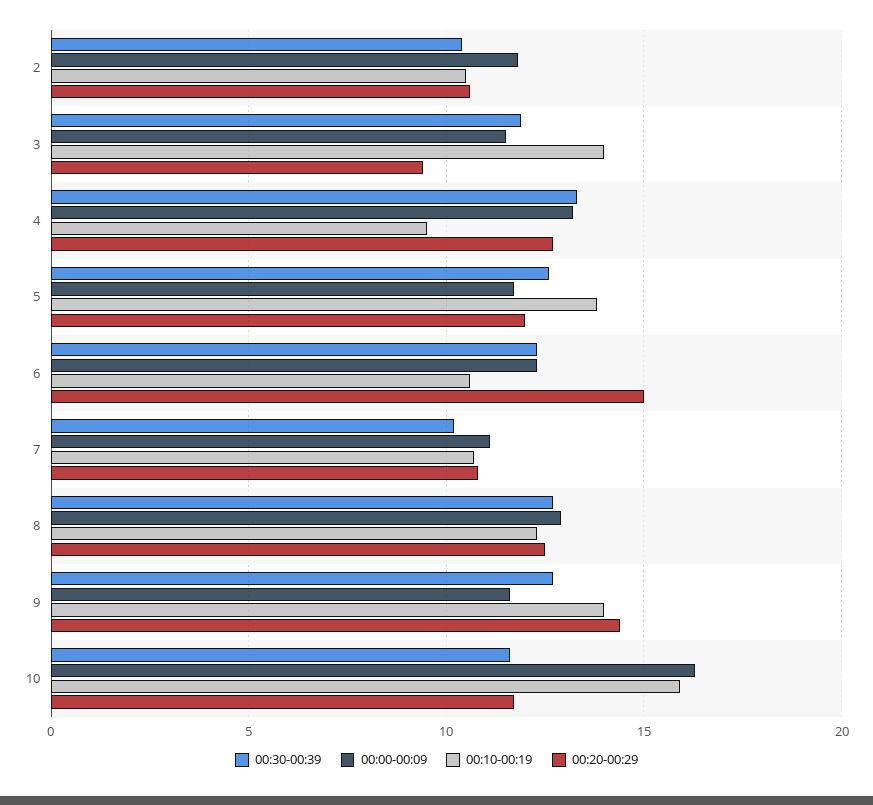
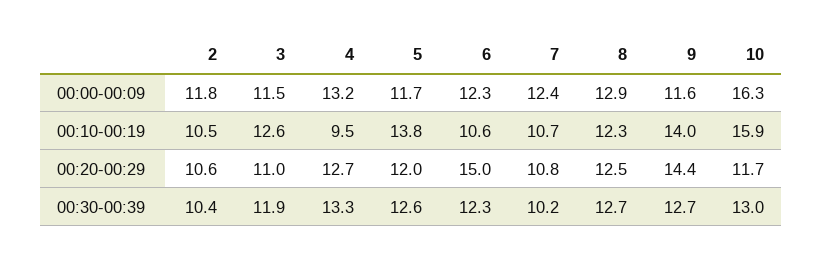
  {
    "00:30-00:39": {
      "2": 10.4,
      "3": 11.9,
      "4": 13.3,
      "5": 12.6,
      "6": 12.3,
      "7": 10.2,
      "8": 12.7,
      "9": 12.7,
-     "10": 11.5
+     "10": 13
    },
    "00:00-00:09": {
      "2": 11.8,
      "3": 11.5,
      "4": 13.2,
      "5": 11.7,
      "6": 12.3,
-     "7": 11,
+     "7": 12.4,
      "8": 12.9,
      "9": 11.6,
      "10": 16.3
    },
    "00:10-00:19": {
      "2": 10.5,
-     "3": 14,
+     "3": 12.6,
      "4": 9.5,
      "5": 13.8,
      "6": 10.6,
      "7": 10.7,
      "8": 12.3,
      "9": 14,
      "10": 15.9
    },
    "00:20-00:29": {
      "2": 10.6,
-     "3": 9.5,
+     "3": 11,
      "4": 12.7,
      "5": 12,
      "6": 15,
      "7": 10.8,
      "8": 12.5,
      "9": 14.4,
      "10": 11.7
    }
  }

